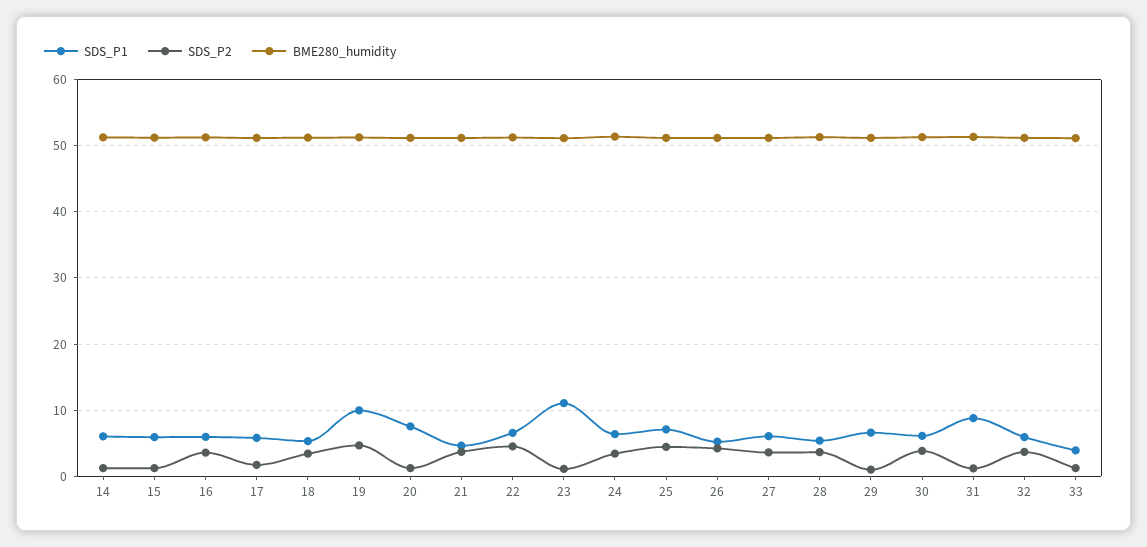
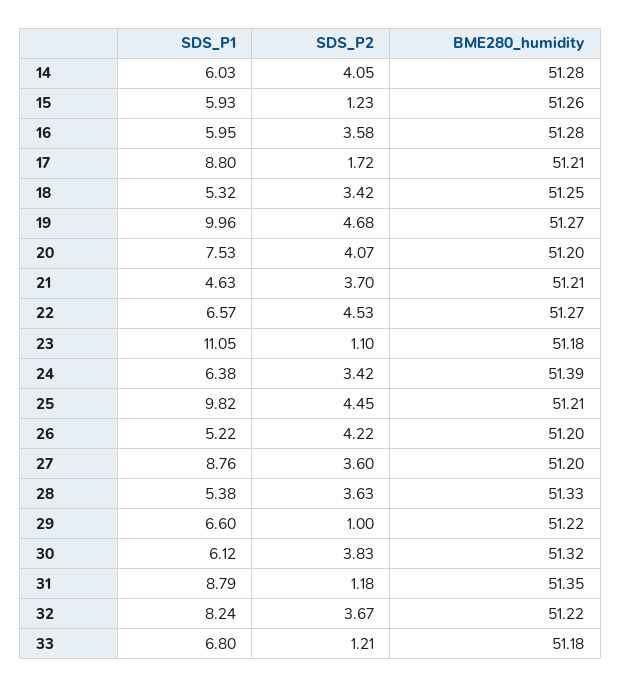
  {
    "SDS_P1": {
      "14": 6.03,
      "15": 5.93,
      "16": 5.95,
-     "17": 6,
+     "17": 8.8,
      "18": 5.32,
      "19": 9.96,
      "20": 7.53,
      "21": 4.63,
      "22": 6.57,
      "23": 11.05,
      "24": 6.38,
-     "25": 7,
+     "25": 9.82,
      "26": 5.22,
-     "27": 6,
+     "27": 8.76,
      "28": 5.38,
      "29": 6.6,
      "30": 6.12,
      "31": 8.79,
-     "32": 6,
+     "32": 8.24,
-     "33": 4
+     "33": 6.8
    },
    "SDS_P2": {
-     "14": 1,
+     "14": 4.05,
      "15": 1.23,
      "16": 3.58,
      "17": 1.72,
      "18": 3.42,
      "19": 4.68,
-     "20": 1,
+     "20": 4.07,
      "21": 3.7,
      "22": 4.53,
      "23": 1.1,
      "24": 3.42,
      "25": 4.45,
      "26": 4.22,
      "27": 3.6,
      "28": 3.63,
      "29": 1,
      "30": 3.83,
      "31": 1.18,
      "32": 3.67,
      "33": 1.21
    },
    "BME280_humidity": {
      "14": 51.28,
      "15": 51.26,
      "16": 51.28,
      "17": 51.21,
      "18": 51.25,
      "19": 51.27,
      "20": 51.2,
      "21": 51.21,
      "22": 51.27,
      "23": 51.18,
      "24": 51.39,
      "25": 51.21,
      "26": 51.2,
      "27": 51.2,
      "28": 51.33,
      "29": 51.22,
      "30": 51.32,
      "31": 51.35,
      "32": 51.22,
      "33": 51.18
    }
  }

